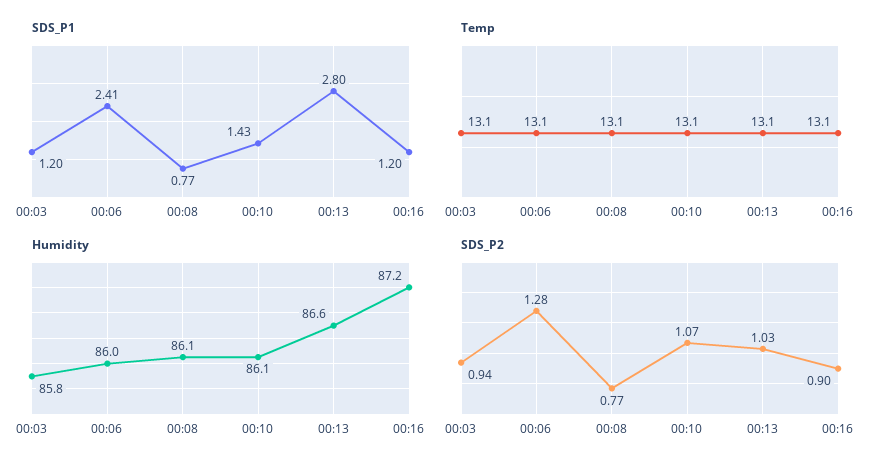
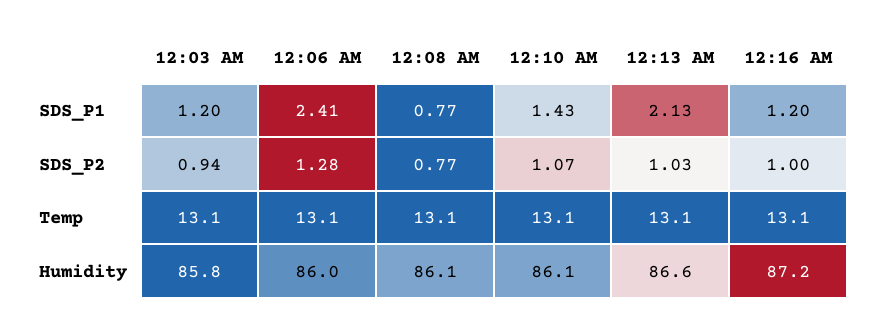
  {
    "SDS_P1": {
      "00:03": 1.2,
      "00:06": 2.41,
      "00:08": 0.77,
      "00:10": 1.43,
-     "00:13": 2.8,
+     "00:13": 2.13,
      "00:16": 1.2
    },
    "Temp": {
      "00:03": 13.1,
      "00:06": 13.1,
      "00:08": 13.1,
      "00:10": 13.1,
      "00:13": 13.1,
      "00:16": 13.1
    },
    "Humidity": {
      "00:03": 85.8,
      "00:06": 86,
      "00:08": 86.1,
      "00:10": 86.1,
      "00:13": 86.6,
      "00:16": 87.2
    },
    "SDS_P2": {
      "00:03": 0.94,
      "00:06": 1.28,
      "00:08": 0.77,
      "00:10": 1.07,
      "00:13": 1.03,
-     "00:16": 0.9
+     "00:16": 1
    }
  }

